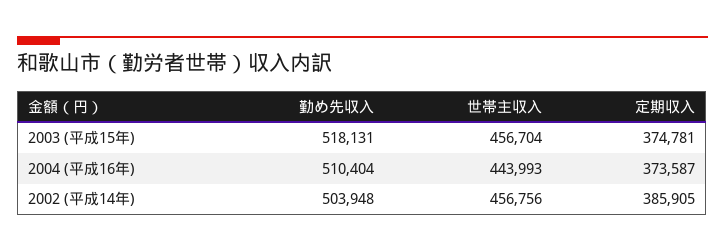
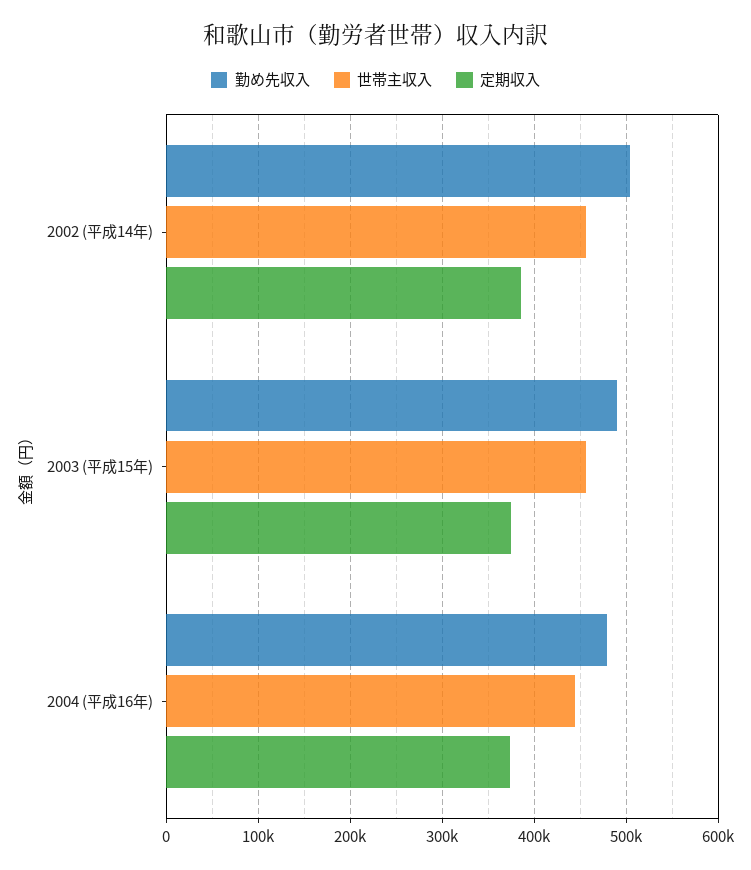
  {
    "勤め先収入": {
-     "2003 (平成15年)": 518131,
+     "2003 (平成15年)": 490000,
-     "2004 (平成16年)": 510404,
+     "2004 (平成16年)": 480000,
      "2002 (平成14年)": 503948
    },
    "世帯主収入": {
      "2003 (平成15年)": 456704,
      "2004 (平成16年)": 443993,
      "2002 (平成14年)": 456756
    },
    "定期収入": {
      "2003 (平成15年)": 374781,
      "2004 (平成16年)": 373587,
      "2002 (平成14年)": 385905
    }
  }

